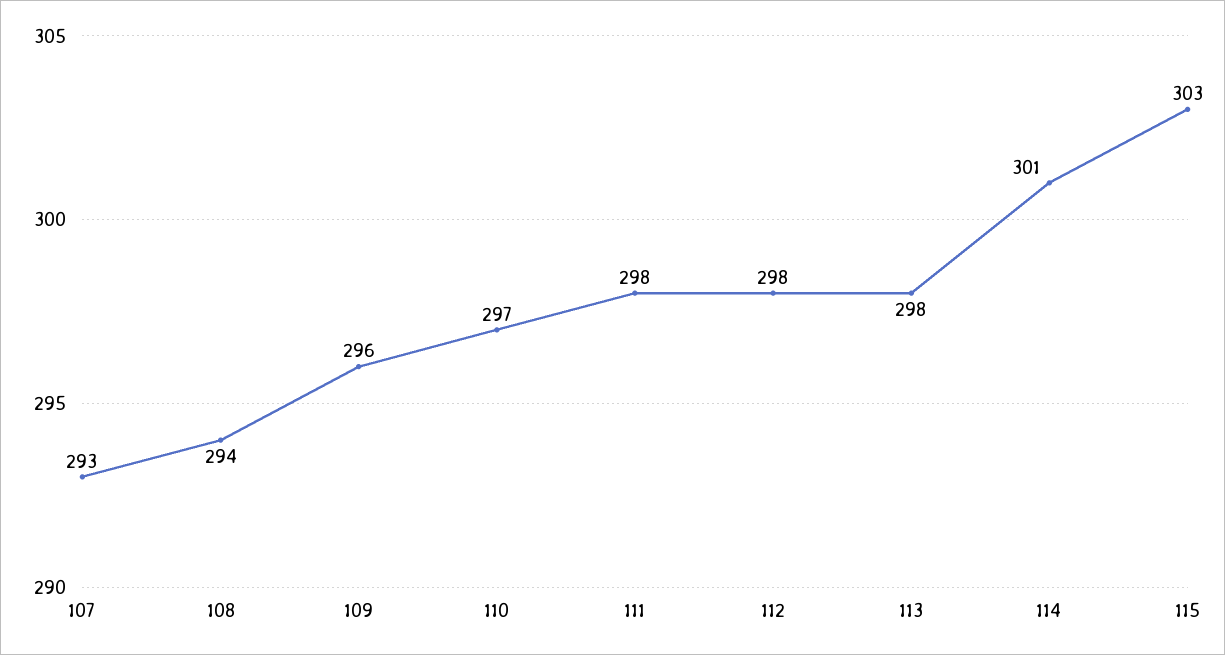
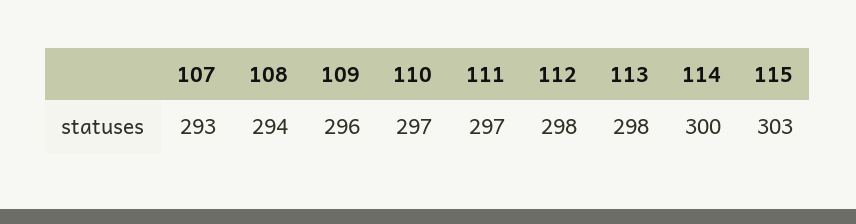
  {
    "107": 293,
    "108": 294,
    "109": 296,
    "110": 297,
-   "111": 298,
+   "111": 297,
    "112": 298,
    "113": 298,
-   "114": 301,
+   "114": 300,
    "115": 303
  }

